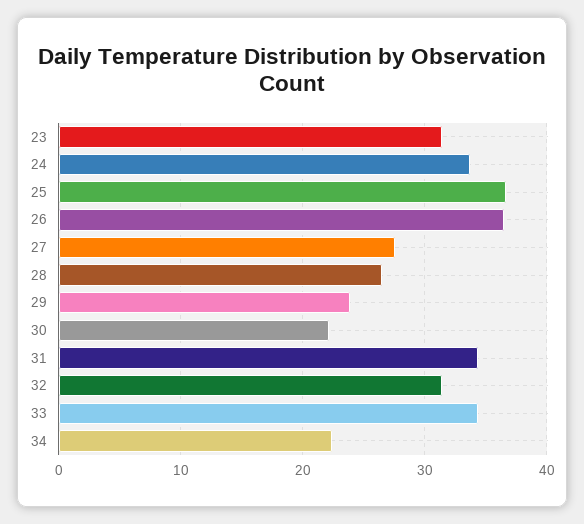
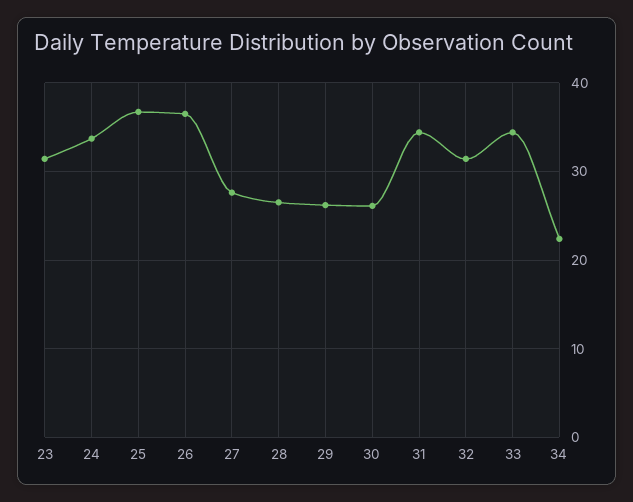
  {
    "23": 31,
    "24": 34,
    "25": 37,
    "26": 37,
    "27": 28,
    "28": 27,
-   "29": 24,
+   "29": 26,
-   "30": 22,
+   "30": 26,
    "31": 34,
    "32": 31,
    "33": 34,
    "34": 22
  }

